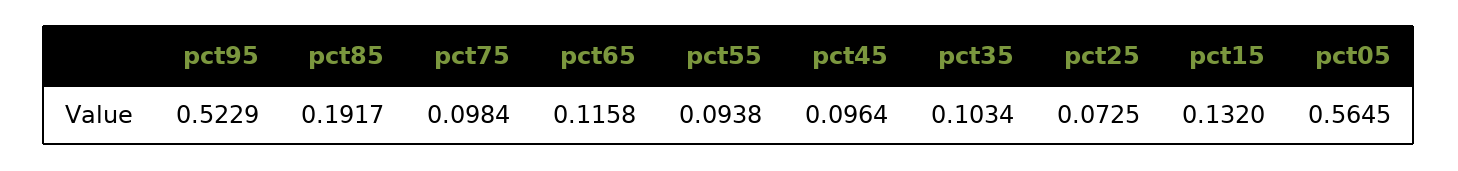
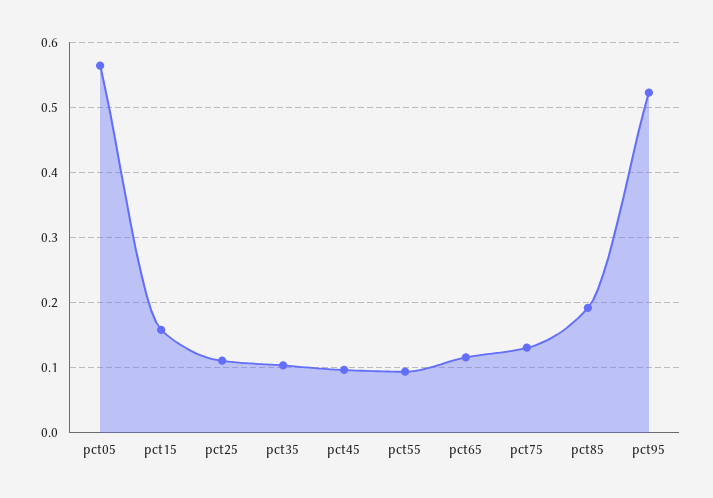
  {
    "pct95": 0.5229,
    "pct85": 0.1917,
-   "pct75": 0.0984,
+   "pct75": 0.13,
    "pct65": 0.1158,
    "pct55": 0.0938,
    "pct45": 0.0964,
    "pct35": 0.1034,
-   "pct25": 0.0725,
+   "pct25": 0.11,
-   "pct15": 0.132,
+   "pct15": 0.16,
    "pct05": 0.5645
  }

